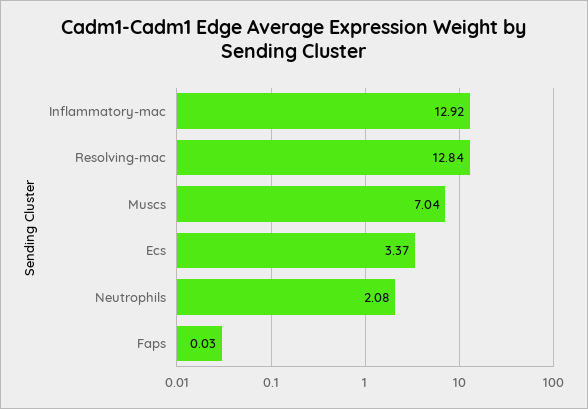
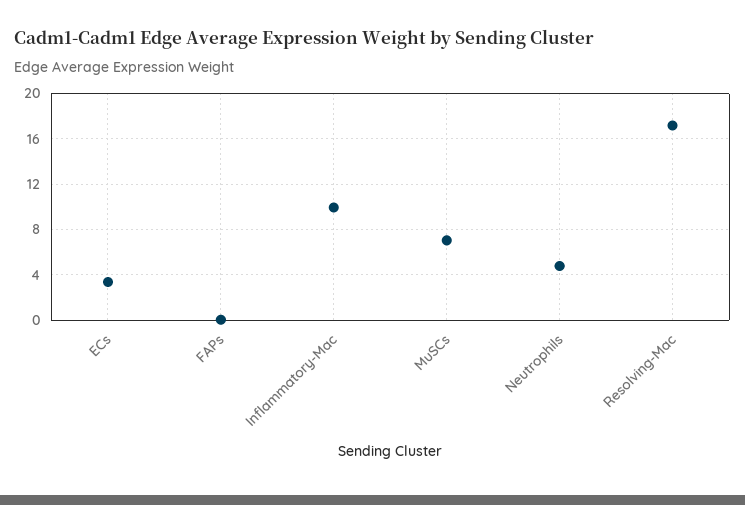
  {
-   "Inflammatory-mac": 12.92,
+   "Inflammatory-mac": 10,
-   "Resolving-mac": 12.84,
+   "Resolving-mac": 17,
    "Muscs": 7.04,
    "Ecs": 3.37,
-   "Neutrophils": 2.08,
+   "Neutrophils": 5,
    "Faps": 0.03
  }

